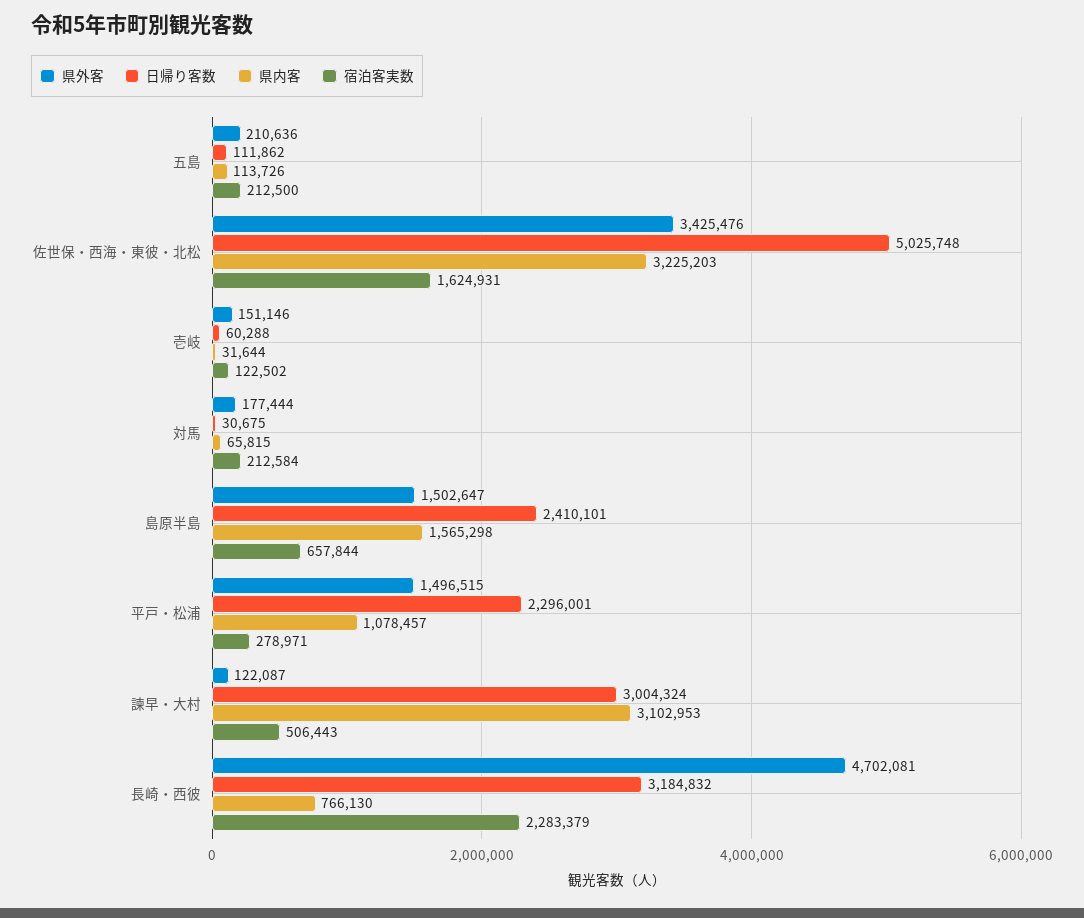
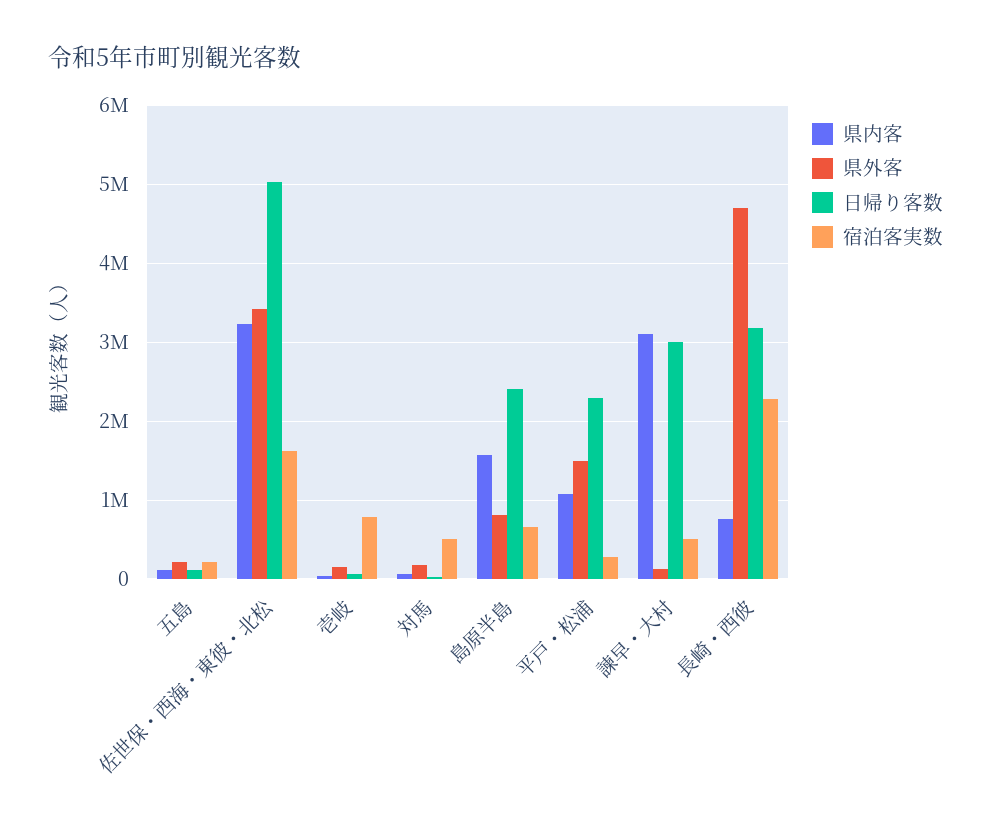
  {
    "県外客": {
      "五島": 210636,
      "佐世保・西海・東彼・北松": 3425476,
      "壱岐": 151146,
      "対馬": 177444,
-     "島原半島": 1502647,
+     "島原半島": 800000,
      "平戸・松浦": 1496515,
      "諫早・大村": 122087,
      "長崎・西彼": 4702081
    },
    "日帰り客数": {
      "五島": 111862,
      "佐世保・西海・東彼・北松": 5025748,
      "壱岐": 60288,
      "対馬": 30675,
      "島原半島": 2410101,
      "平戸・松浦": 2296001,
      "諫早・大村": 3004324,
      "長崎・西彼": 3184832
    },
    "県内客": {
      "五島": 113726,
      "佐世保・西海・東彼・北松": 3225203,
      "壱岐": 31644,
      "対馬": 65815,
      "島原半島": 1565298,
      "平戸・松浦": 1078457,
      "諫早・大村": 3102953,
      "長崎・西彼": 766130
    },
    "宿泊客実数": {
      "五島": 212500,
      "佐世保・西海・東彼・北松": 1624931,
-     "壱岐": 122502,
+     "壱岐": 800000,
-     "対馬": 212584,
+     "対馬": 500000,
      "島原半島": 657844,
      "平戸・松浦": 278971,
      "諫早・大村": 506443,
      "長崎・西彼": 2283379
    }
  }

